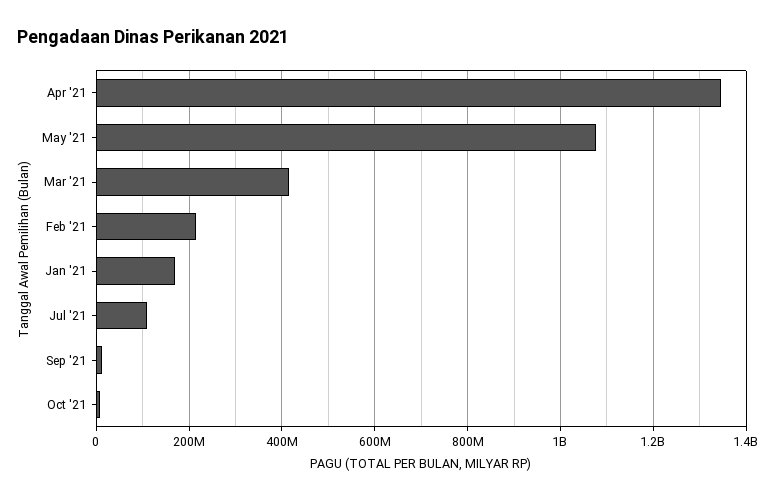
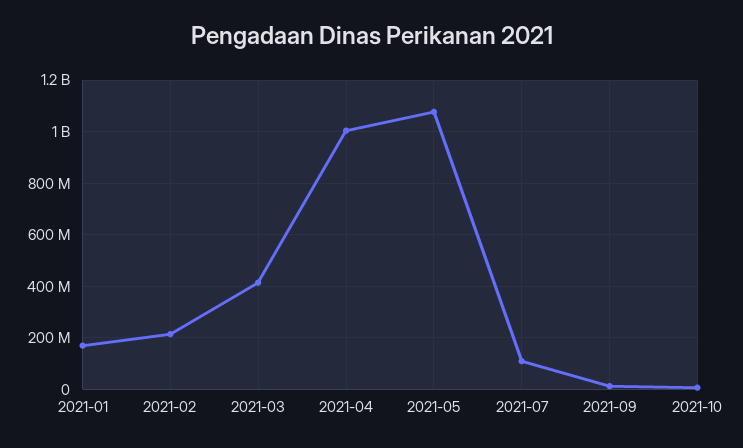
  {
-   "Apr '21": 1340000000,
+   "Apr '21": 1000000000,
    "May '21": 1080000000,
    "Mar '21": 420000000,
    "Feb '21": 220000000,
    "Jan '21": 180000000,
    "Jul '21": 120000000,
    "Sep '21": 20000000,
    "Oct '21": 0
  }

